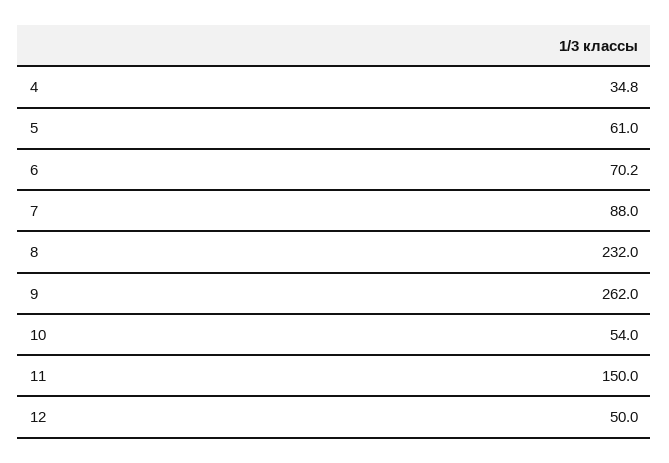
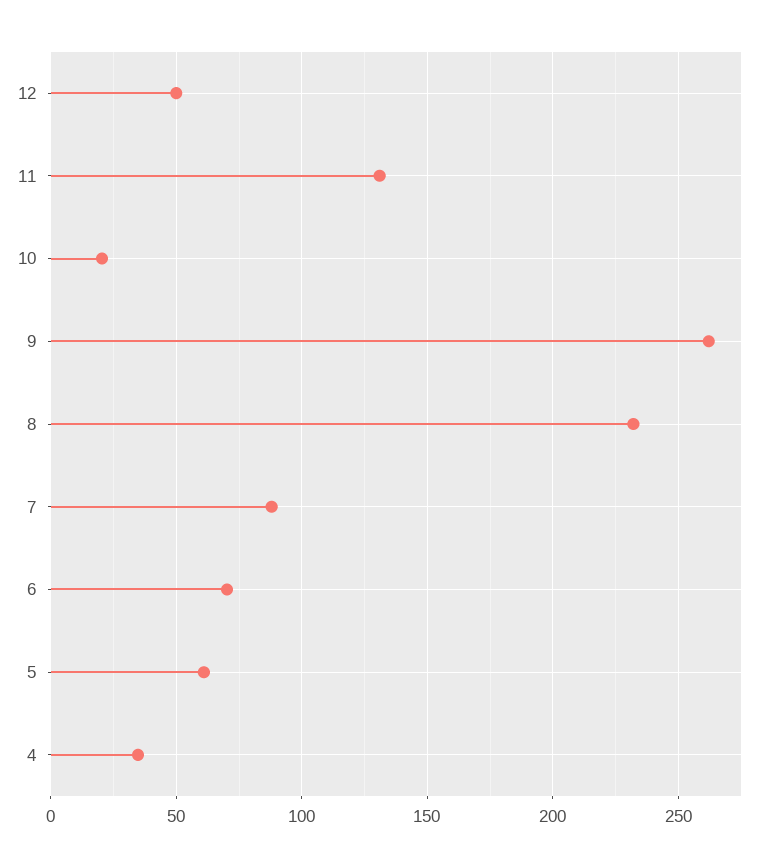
  {
    "4": 34.8,
    "5": 61,
    "6": 70.2,
    "7": 88,
    "8": 232,
    "9": 262,
-   "10": 54,
+   "10": 20,
-   "11": 150,
+   "11": 130,
    "12": 50
  }

